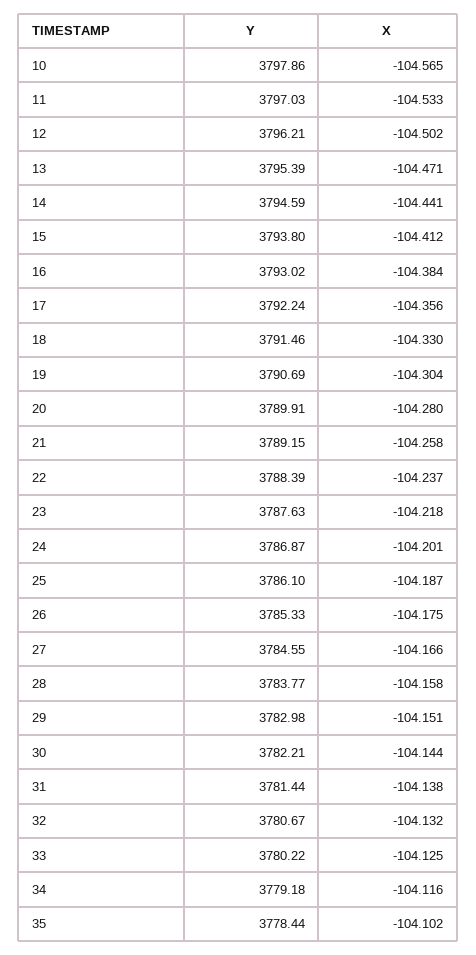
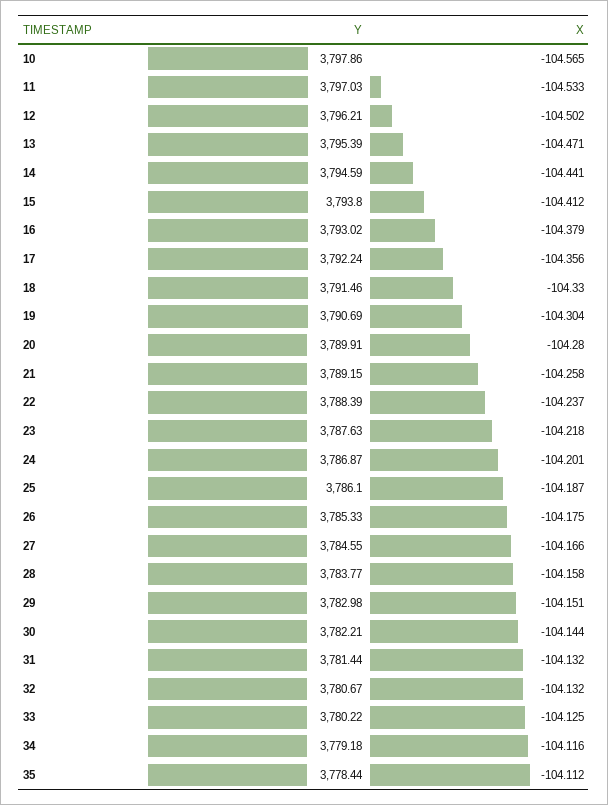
  {
    "Y": {
      "10": 3797.86,
      "11": 3797.03,
      "12": 3796.21,
      "13": 3795.39,
      "14": 3794.59,
      "15": 3793.8,
      "16": 3793.02,
      "17": 3792.24,
      "18": 3791.46,
      "19": 3790.69,
      "20": 3789.91,
      "21": 3789.15,
      "22": 3788.39,
      "23": 3787.63,
      "24": 3786.87,
      "25": 3786.1,
      "26": 3785.33,
      "27": 3784.55,
      "28": 3783.77,
      "29": 3782.98,
      "30": 3782.21,
      "31": 3781.44,
      "32": 3780.67,
      "33": 3780.22,
      "34": 3779.18,
      "35": 3778.44
    },
    "X": {
      "10": -104.565,
      "11": -104.533,
      "12": -104.502,
      "13": -104.471,
      "14": -104.441,
      "15": -104.412,
-     "16": -104.384,
+     "16": -104.379,
      "17": -104.356,
      "18": -104.33,
      "19": -104.304,
      "20": -104.28,
      "21": -104.258,
      "22": -104.237,
      "23": -104.218,
      "24": -104.201,
      "25": -104.187,
      "26": -104.175,
      "27": -104.166,
      "28": -104.158,
      "29": -104.151,
      "30": -104.144,
-     "31": -104.138,
+     "31": -104.132,
      "32": -104.132,
      "33": -104.125,
      "34": -104.116,
-     "35": -104.102
+     "35": -104.112
    }
  }

